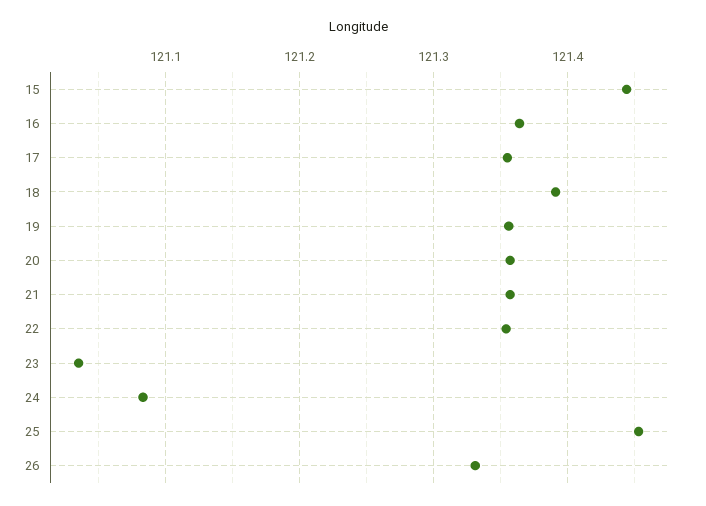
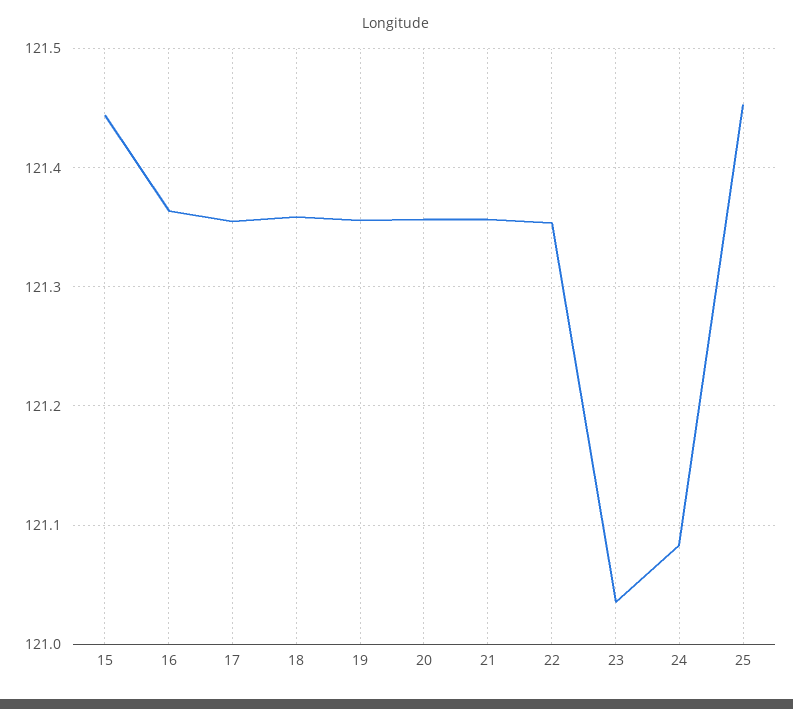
  {
    "15": 121.44,
    "16": 121.36,
    "17": 121.36,
-   "18": 121.39,
+   "18": 121.36,
    "19": 121.36,
    "20": 121.36,
    "21": 121.36,
    "22": 121.35,
    "23": 121.04,
    "24": 121.08,
-   "25": 121.45,
+   "25": 121.45
-   "26": 121.33
  }

